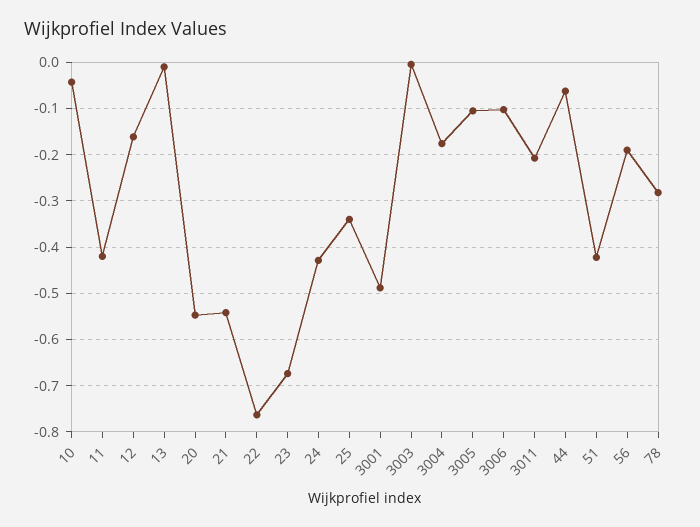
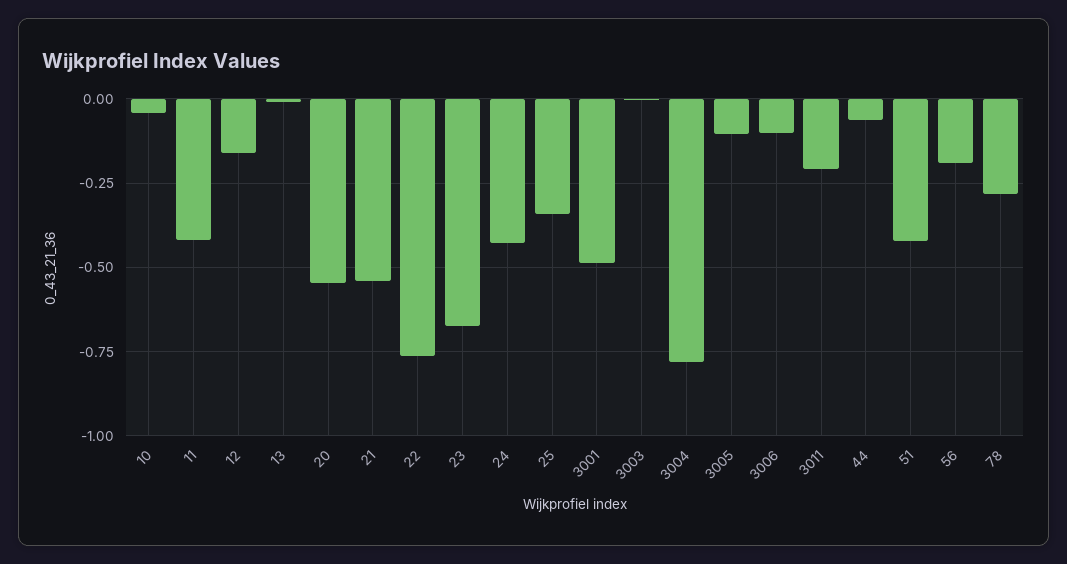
  {
    "10": -0.04,
    "11": -0.42,
    "12": -0.16,
    "13": 0,
    "20": -0.54,
    "21": -0.54,
    "22": -0.76,
    "23": -0.68,
    "24": -0.42,
    "25": -0.34,
    "3001": -0.48,
    "3003": 0,
-   "3004": -0.18,
+   "3004": -0.775,
    "3005": -0.1,
    "3006": -0.1,
    "3011": -0.2,
    "44": -0.06,
    "51": -0.42,
    "56": -0.2,
    "78": -0.28
  }

